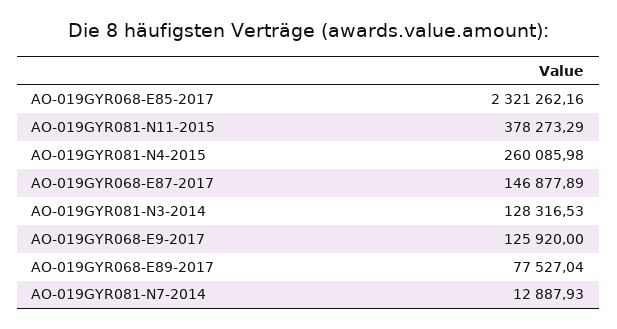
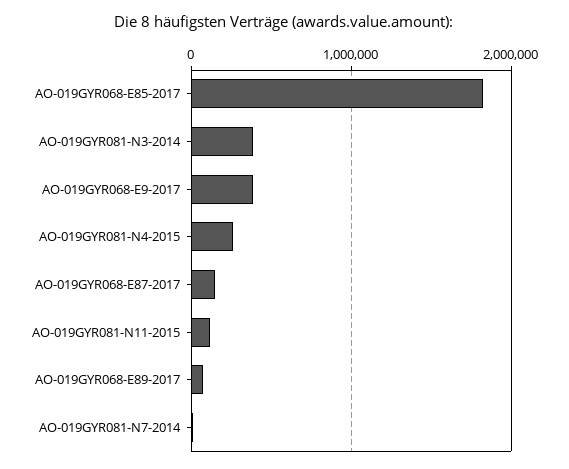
  {
-   "AO-019GYR068-E85-2017": 2321262.16,
+   "AO-019GYR068-E85-2017": 1800000,
-   "AO-019GYR081-N11-2015": 378273.29,
+   "AO-019GYR081-N11-2015": 100000,
    "AO-019GYR081-N4-2015": 260085.98,
    "AO-019GYR068-E87-2017": 146877.89,
-   "AO-019GYR081-N3-2014": 128316.53,
+   "AO-019GYR081-N3-2014": 400000,
-   "AO-019GYR068-E9-2017": 125920,
+   "AO-019GYR068-E9-2017": 400000,
    "AO-019GYR068-E89-2017": 77527.04,
    "AO-019GYR081-N7-2014": 12887.93
  }

